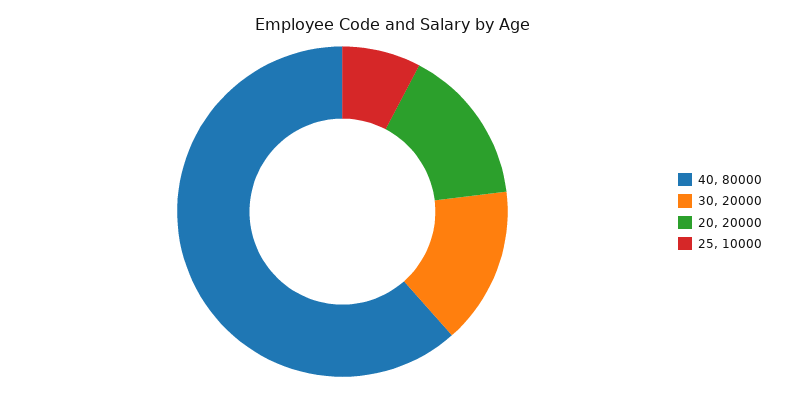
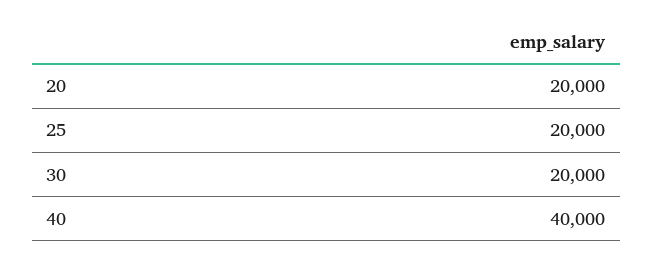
  {
-   "40": 80000,
+   "40": 40000,
    "30": 20000,
    "20": 20000,
-   "25": 10000
+   "25": 20000
  }

